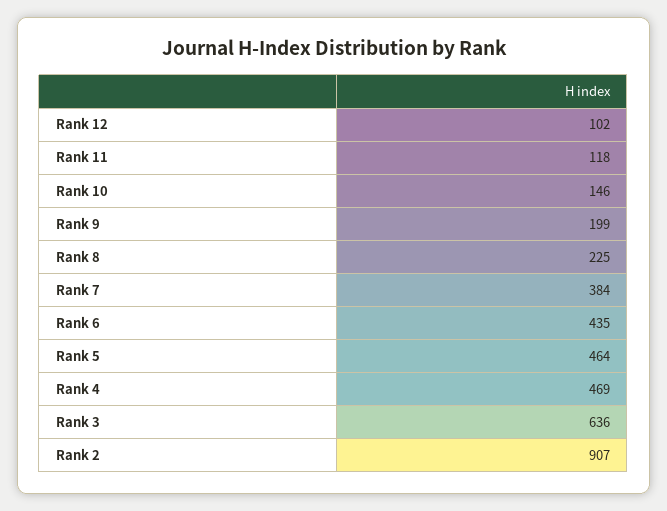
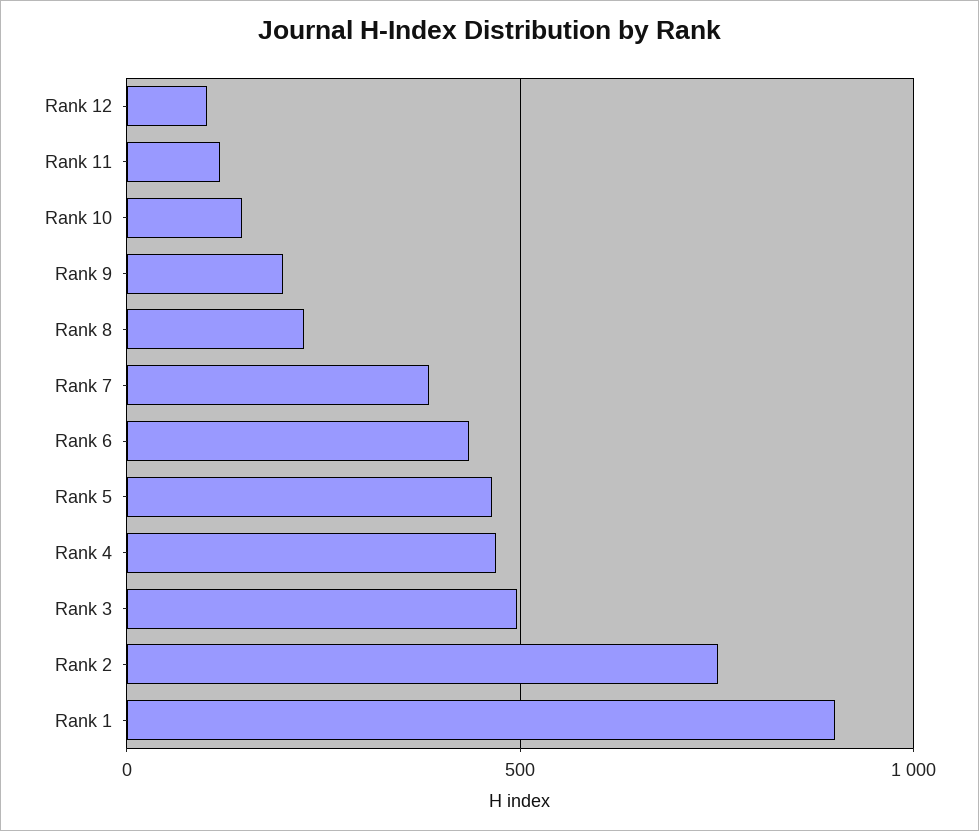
  {
    "Rank 12": 102,
    "Rank 11": 118,
    "Rank 10": 146,
    "Rank 9": 199,
    "Rank 8": 225,
    "Rank 7": 384,
    "Rank 6": 435,
    "Rank 5": 464,
    "Rank 4": 469,
-   "Rank 3": 636,
+   "Rank 3": 500,
-   "Rank 2": 907
+   "Rank 2": 750,
+   "Rank 1": 900
  }

